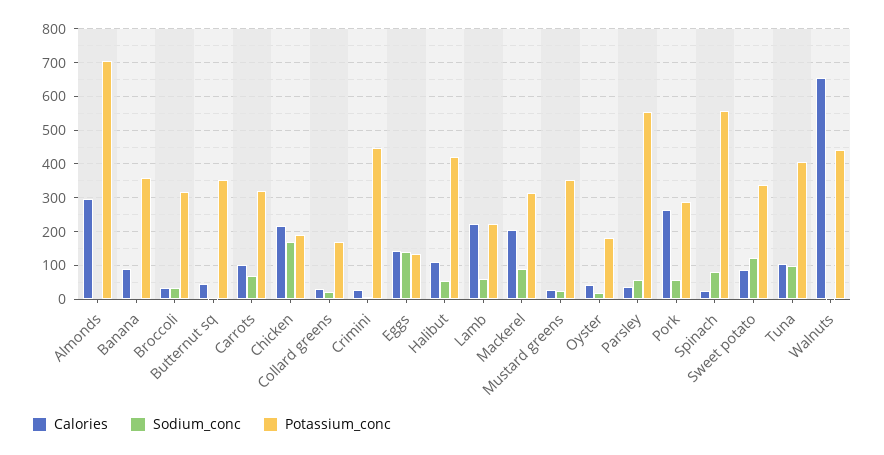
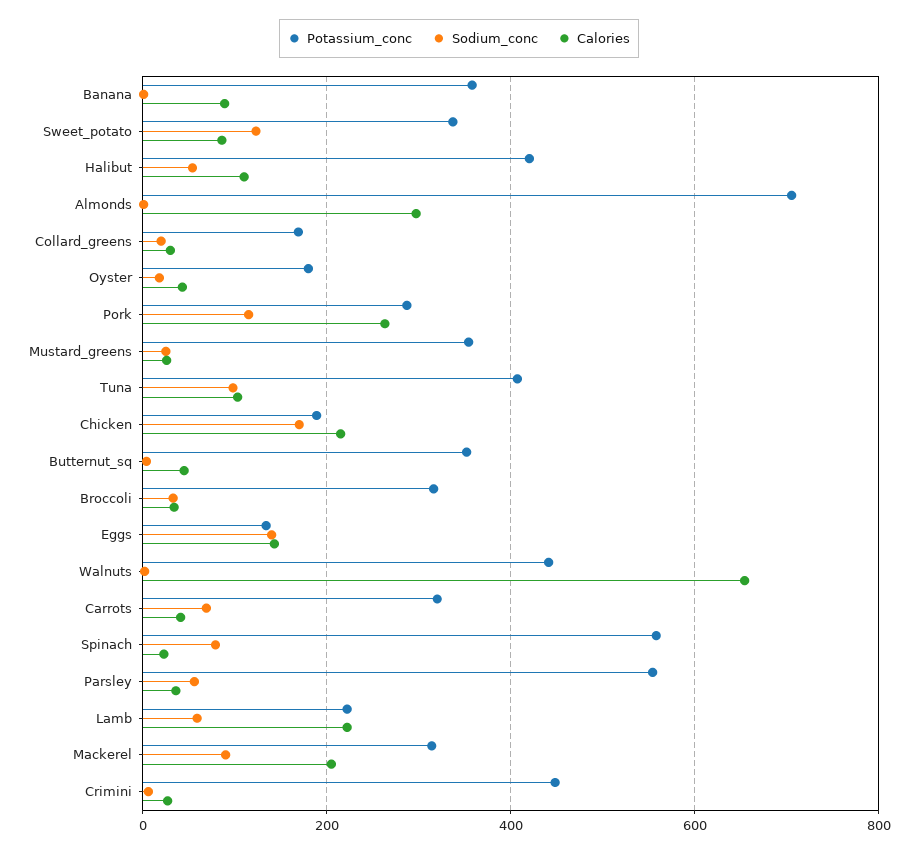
  {
    "Calories": {
      "Almonds": 300,
      "Banana": 80,
      "Broccoli": 40,
      "Butternut sq": 40,
-     "Carrots": 100,
+     "Carrots": 40,
      "Chicken": 220,
      "Collard greens": 40,
      "Crimini": 20,
      "Eggs": 140,
      "Halibut": 120,
      "Lamb": 220,
      "Mackerel": 200,
      "Mustard greens": 20,
      "Oyster": 40,
      "Parsley": 40,
      "Pork": 260,
      "Spinach": 20,
      "Sweet potato": 80,
      "Tuna": 100,
      "Walnuts": 660
    },
    "Sodium_conc": {
      "Almonds": 0,
      "Banana": 0,
      "Broccoli": 40,
      "Butternut sq": 0,
      "Carrots": 60,
      "Chicken": 180,
      "Collard greens": 20,
      "Crimini": 0,
      "Eggs": 140,
      "Halibut": 60,
      "Lamb": 60,
      "Mackerel": 100,
      "Mustard greens": 20,
      "Oyster": 20,
      "Parsley": 60,
-     "Pork": 60,
+     "Pork": 120,
      "Spinach": 80,
      "Sweet potato": 120,
      "Tuna": 100,
      "Walnuts": 0
    },
    "Potassium_conc": {
      "Almonds": 700,
      "Banana": 360,
      "Broccoli": 320,
      "Butternut sq": 360,
      "Carrots": 320,
      "Chicken": 180,
      "Collard greens": 160,
      "Crimini": 440,
      "Eggs": 140,
      "Halibut": 420,
      "Lamb": 220,
      "Mackerel": 320,
      "Mustard greens": 360,
      "Oyster": 180,
      "Parsley": 560,
      "Pork": 280,
      "Spinach": 560,
      "Sweet potato": 340,
      "Tuna": 400,
      "Walnuts": 440
    }
  }

